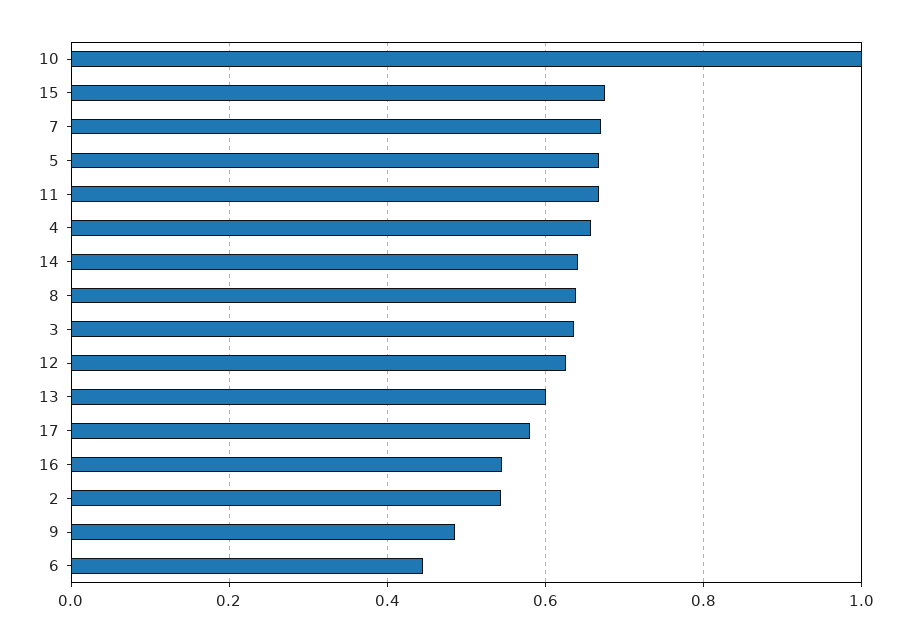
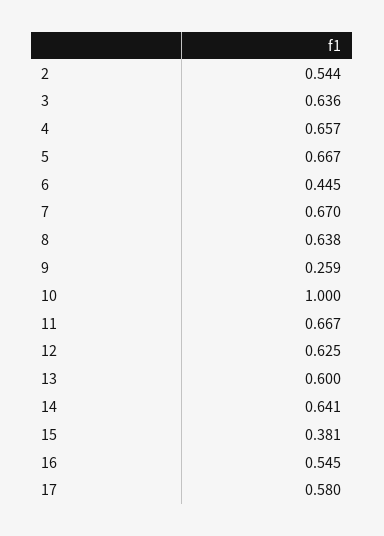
  {
    "10": 1,
-   "15": 0.68,
+   "15": 0.381,
    "7": 0.67,
    "5": 0.667,
    "11": 0.667,
    "4": 0.657,
    "14": 0.641,
    "8": 0.638,
    "3": 0.636,
    "12": 0.625,
    "13": 0.6,
    "17": 0.58,
    "16": 0.545,
    "2": 0.544,
-   "9": 0.48,
+   "9": 0.259,
    "6": 0.445
  }

